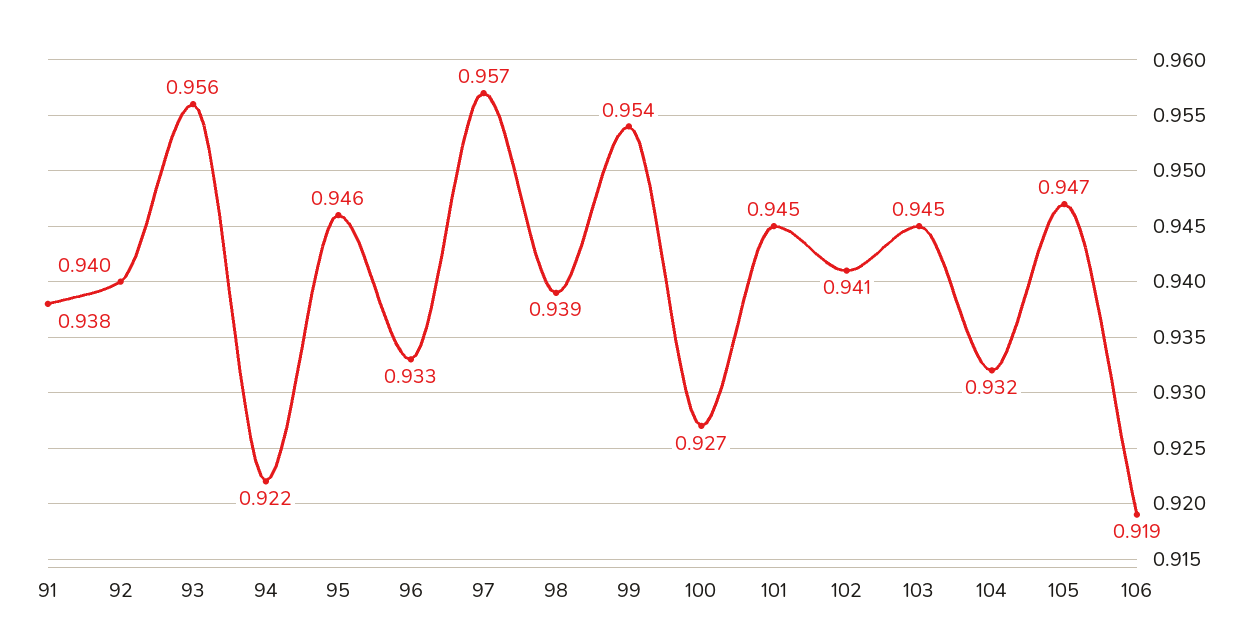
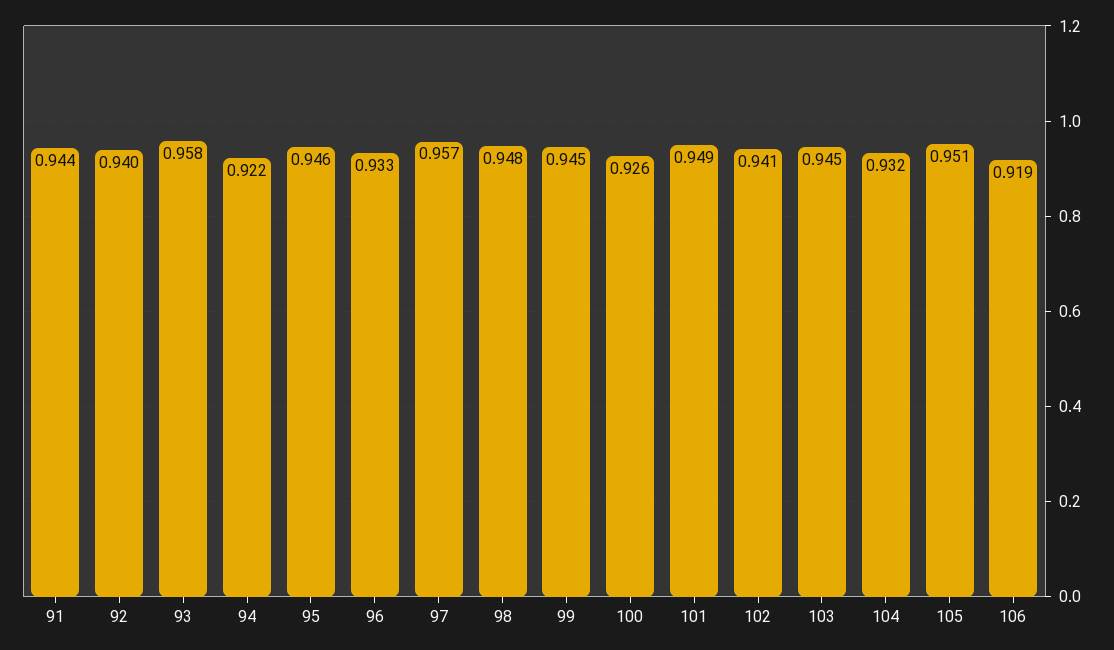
  {
-   "91": 0.938,
+   "91": 0.944,
    "92": 0.94,
-   "93": 0.956,
+   "93": 0.958,
    "94": 0.922,
    "95": 0.946,
    "96": 0.933,
    "97": 0.957,
-   "98": 0.939,
+   "98": 0.948,
-   "99": 0.954,
+   "99": 0.945,
-   "100": 0.927,
+   "100": 0.926,
-   "101": 0.945,
+   "101": 0.949,
    "102": 0.941,
    "103": 0.945,
    "104": 0.932,
-   "105": 0.947,
+   "105": 0.951,
    "106": 0.919
  }

